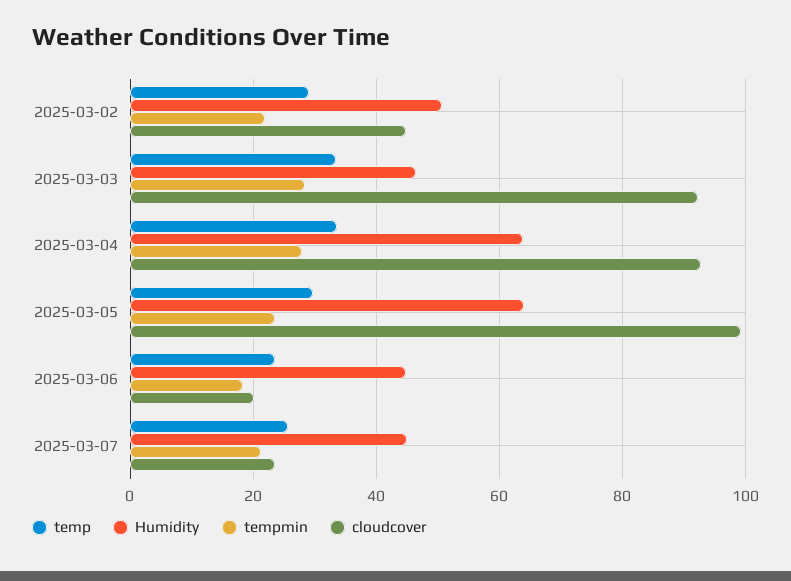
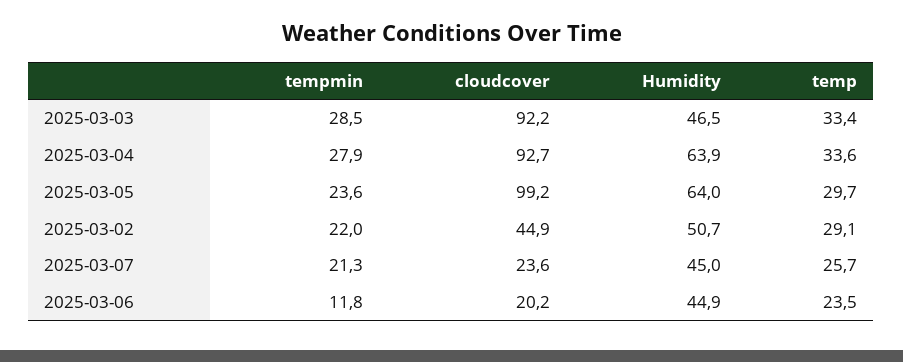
  {
    "temp": {
      "2025-03-02": 29.1,
      "2025-03-03": 33.4,
      "2025-03-04": 33.6,
      "2025-03-05": 29.7,
      "2025-03-06": 23.5,
      "2025-03-07": 25.7
    },
    "Humidity": {
      "2025-03-02": 50.7,
      "2025-03-03": 46.5,
      "2025-03-04": 63.9,
      "2025-03-05": 64,
      "2025-03-06": 44.9,
      "2025-03-07": 45
    },
    "tempmin": {
      "2025-03-02": 22,
      "2025-03-03": 28.5,
      "2025-03-04": 27.9,
      "2025-03-05": 23.6,
-     "2025-03-06": 18,
+     "2025-03-06": 11.8,
      "2025-03-07": 21.3
    },
    "cloudcover": {
      "2025-03-02": 44.9,
      "2025-03-03": 92.2,
      "2025-03-04": 92.7,
      "2025-03-05": 99.2,
      "2025-03-06": 20.2,
      "2025-03-07": 23.6
    }
  }

